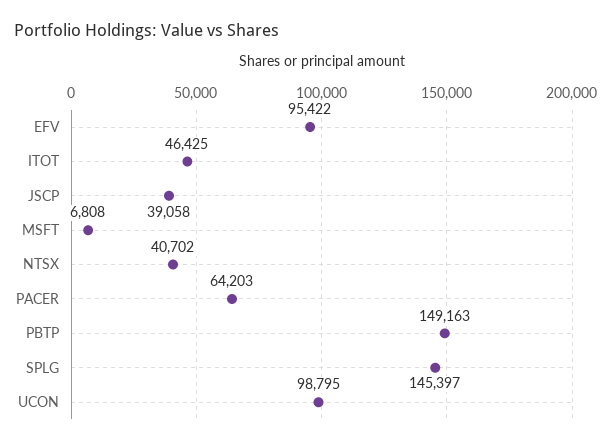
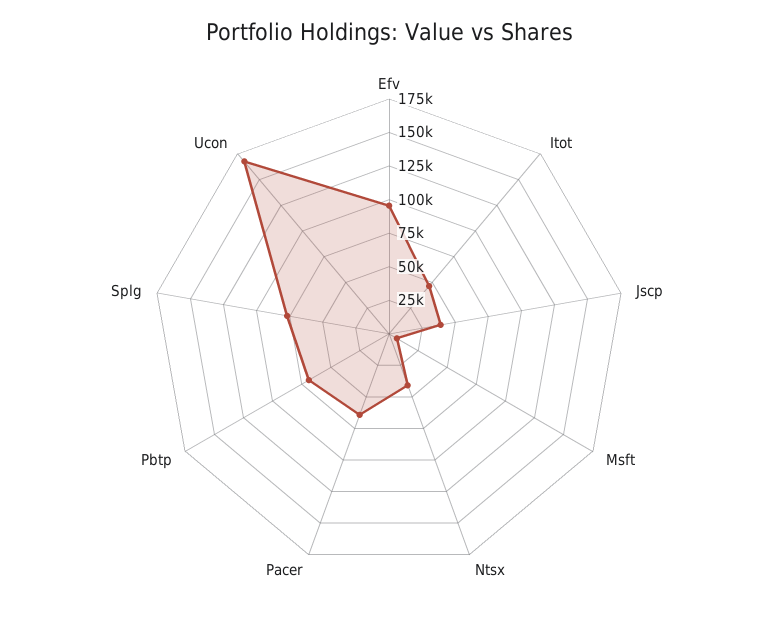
  {
    "EFV": 95422,
    "ITOT": 46425,
    "JSCP": 39058,
    "MSFT": 6808,
    "NTSX": 40702,
    "PACER": 64203,
-   "PBTP": 149163,
+   "PBTP": 75000,
-   "SPLG": 145397,
+   "SPLG": 75000,
-   "UCON": 98795
+   "UCON": 175000
  }

